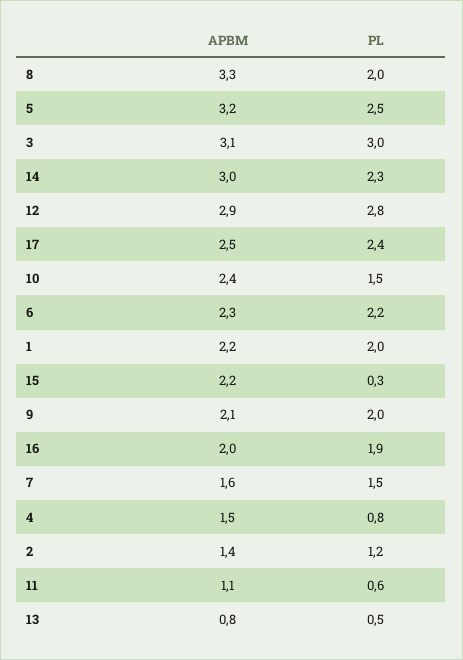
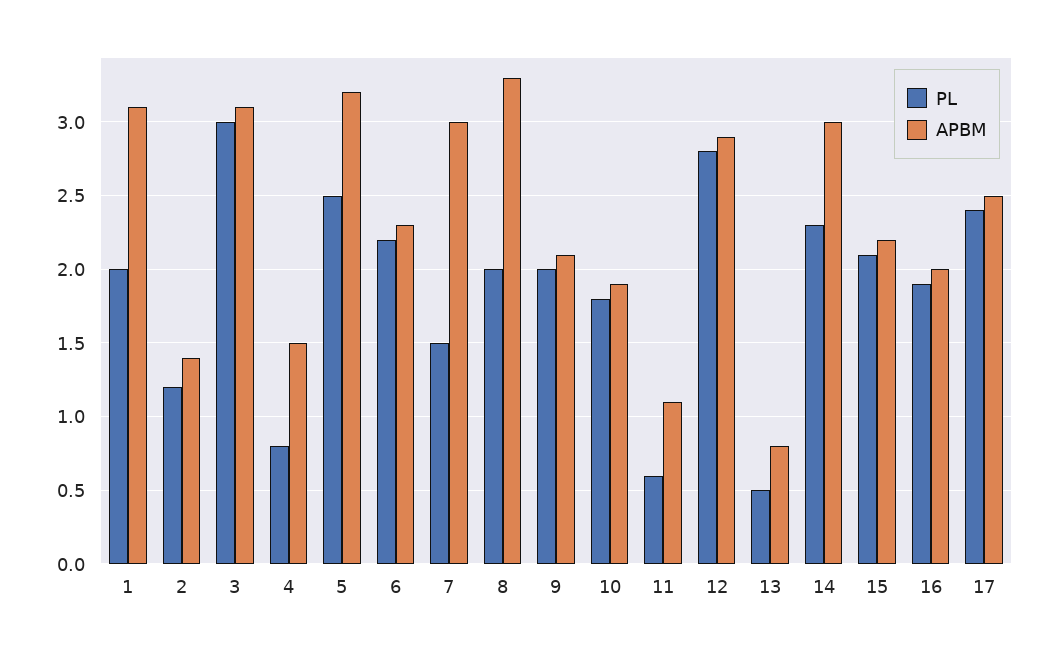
  {
    "APBM": {
      "8": 3.3,
      "5": 3.2,
      "3": 3.1,
      "14": 3,
      "12": 2.9,
      "17": 2.5,
-     "10": 2.4,
+     "10": 1.9,
      "6": 2.3,
-     "1": 2.2,
+     "1": 3.1,
      "15": 2.2,
      "9": 2.1,
      "16": 2,
-     "7": 1.6,
+     "7": 3,
      "4": 1.5,
      "2": 1.4,
      "11": 1.1,
      "13": 0.8
    },
    "PL": {
      "8": 2,
      "5": 2.5,
      "3": 3,
      "14": 2.3,
      "12": 2.8,
      "17": 2.4,
-     "10": 1.5,
+     "10": 1.8,
      "6": 2.2,
      "1": 2,
-     "15": 0.3,
+     "15": 2.1,
      "9": 2,
      "16": 1.9,
      "7": 1.5,
      "4": 0.8,
      "2": 1.2,
      "11": 0.6,
      "13": 0.5
    }
  }

